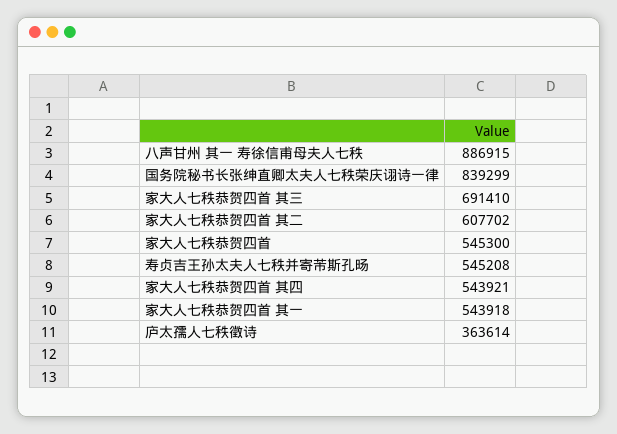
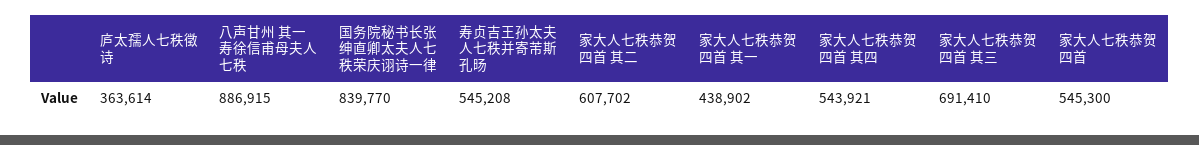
  {
    "八声甘州 其一 寿徐信甫母夫人七秩": 886915,
-   "国务院秘书长张绅直卿太夫人七秩荣庆诩诗一律": 839299,
+   "国务院秘书长张绅直卿太夫人七秩荣庆诩诗一律": 839770,
    "家大人七秩恭贺四首 其三": 691410,
    "家大人七秩恭贺四首 其二": 607702,
    "家大人七秩恭贺四首": 545300,
    "寿贞吉王孙太夫人七秩并寄芾斯孔旸": 545208,
    "家大人七秩恭贺四首 其四": 543921,
-   "家大人七秩恭贺四首 其一": 543918,
+   "家大人七秩恭贺四首 其一": 438902,
    "庐太孺人七秩徵诗": 363614
  }

